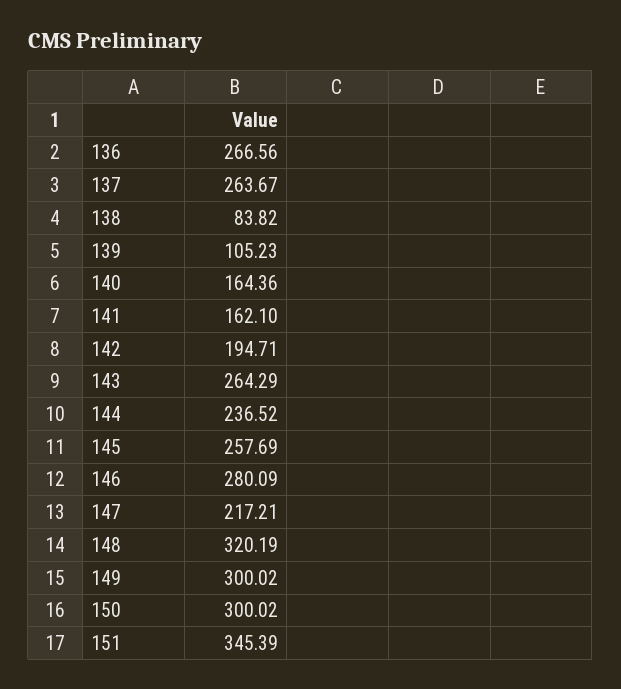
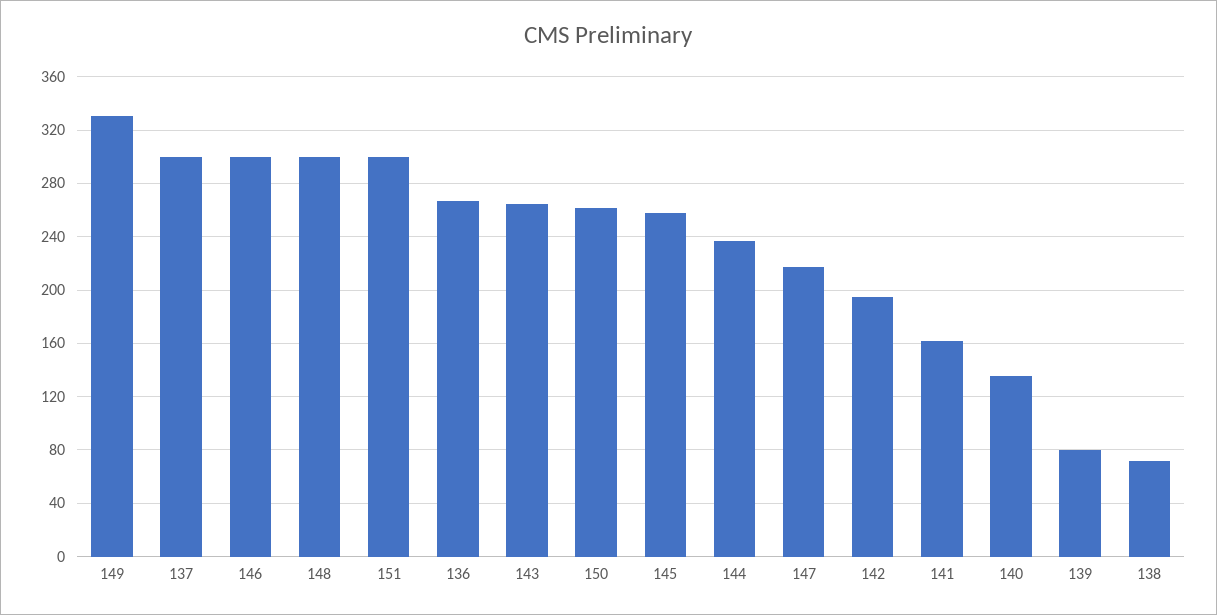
  {
    "136": 266.56,
-   "137": 263.67,
+   "137": 300,
-   "138": 83.82,
+   "138": 70,
-   "139": 105.23,
+   "139": 80,
-   "140": 164.36,
+   "140": 135,
    "141": 162.1,
    "142": 194.71,
    "143": 264.29,
    "144": 236.52,
    "145": 257.69,
-   "146": 280.09,
+   "146": 300,
    "147": 217.21,
-   "148": 320.19,
+   "148": 300,
-   "149": 300.02,
+   "149": 330,
-   "150": 300.02,
+   "150": 260,
-   "151": 345.39
+   "151": 300
  }

